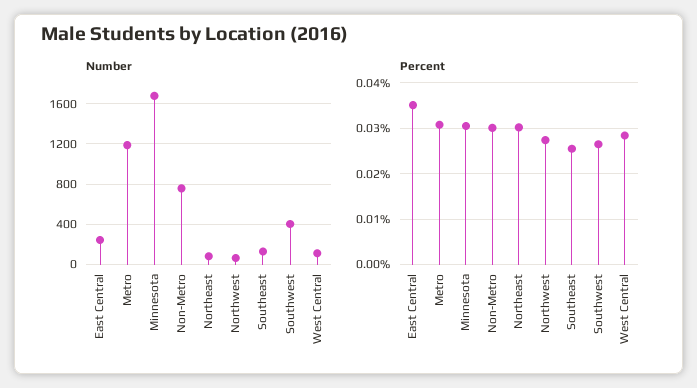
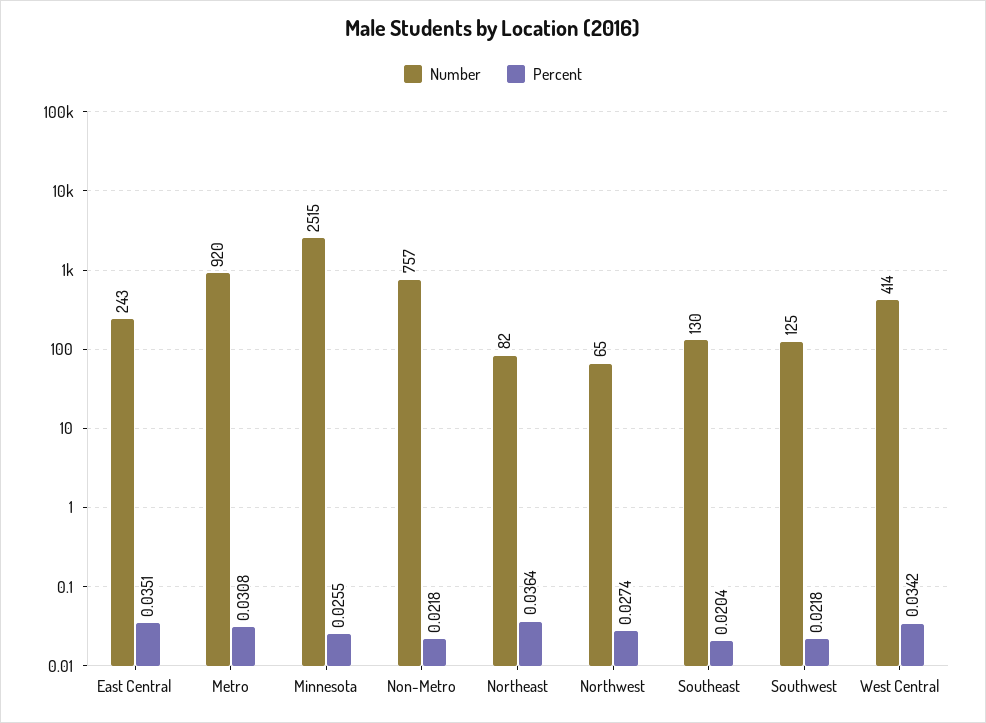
  {
    "Number": {
      "East Central": 243,
-     "Metro": 1200,
+     "Metro": 920,
-     "Minnesota": 1700,
+     "Minnesota": 2515,
      "Non-Metro": 757,
      "Northeast": 82,
      "Northwest": 65,
      "Southeast": 130,
-     "Southwest": 400,
+     "Southwest": 125,
-     "West Central": 100
+     "West Central": 414
    },
    "Percent": {
      "East Central": 0.0351,
      "Metro": 0.0308,
-     "Minnesota": 0.03,
+     "Minnesota": 0.0255,
-     "Non-Metro": 0.03,
+     "Non-Metro": 0.0218,
-     "Northeast": 0.03,
+     "Northeast": 0.0364,
      "Northwest": 0.0274,
-     "Southeast": 0.026,
+     "Southeast": 0.0204,
-     "Southwest": 0.026,
+     "Southwest": 0.0218,
-     "West Central": 0.028
+     "West Central": 0.0342
    }
  }

